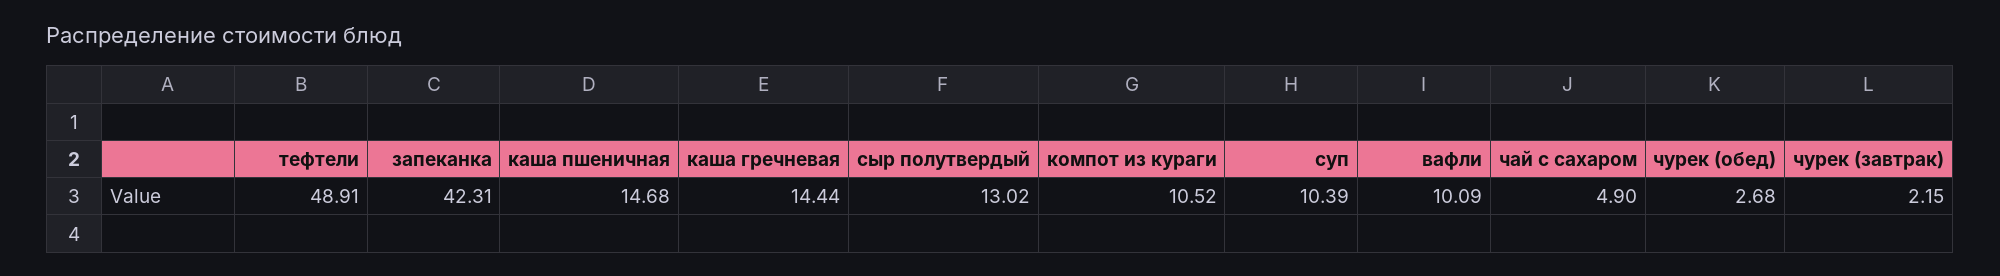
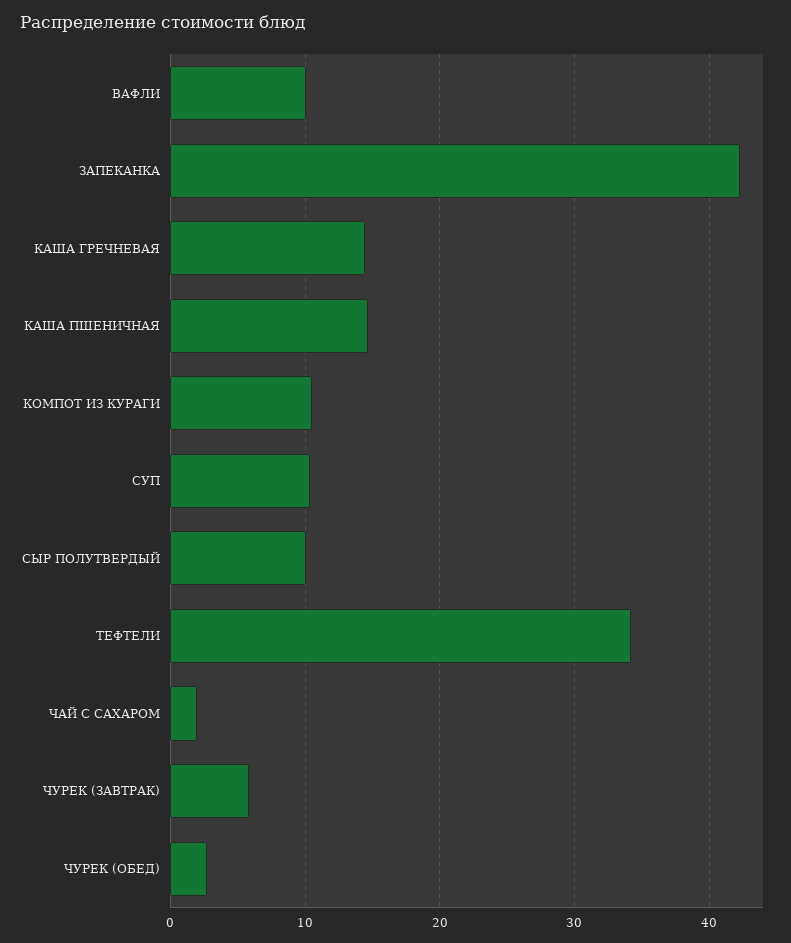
  {
-   "тефтели": 48.91,
+   "тефтели": 34,
    "запеканка": 42.31,
    "каша пшеничная": 14.68,
    "каша гречневая": 14.44,
-   "сыр полутвердый": 13.02,
+   "сыр полутвердый": 10,
    "компот из кураги": 10.52,
    "суп": 10.39,
    "вафли": 10.09,
-   "чай с сахаром": 4.9,
+   "чай с сахаром": 2,
    "чурек (обед)": 2.68,
-   "чурек (завтрак)": 2.15
+   "чурек (завтрак)": 6
  }

